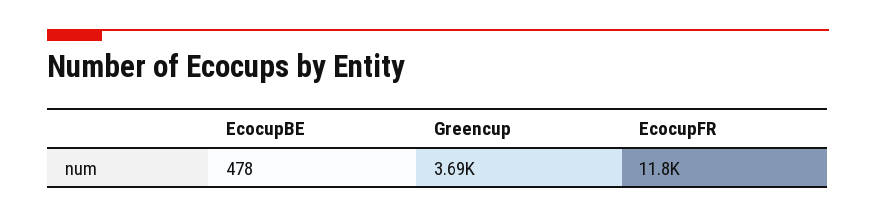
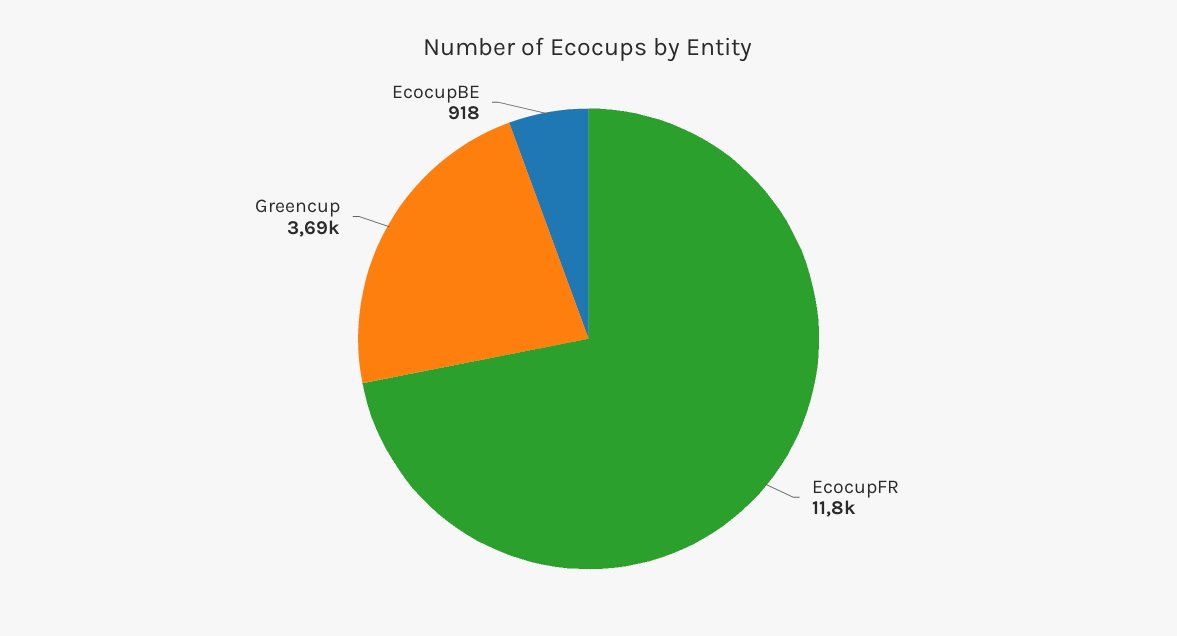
  {
-   "EcocupBE": 478,
+   "EcocupBE": 918,
    "Greencup": 3690,
    "EcocupFR": 11800
  }

